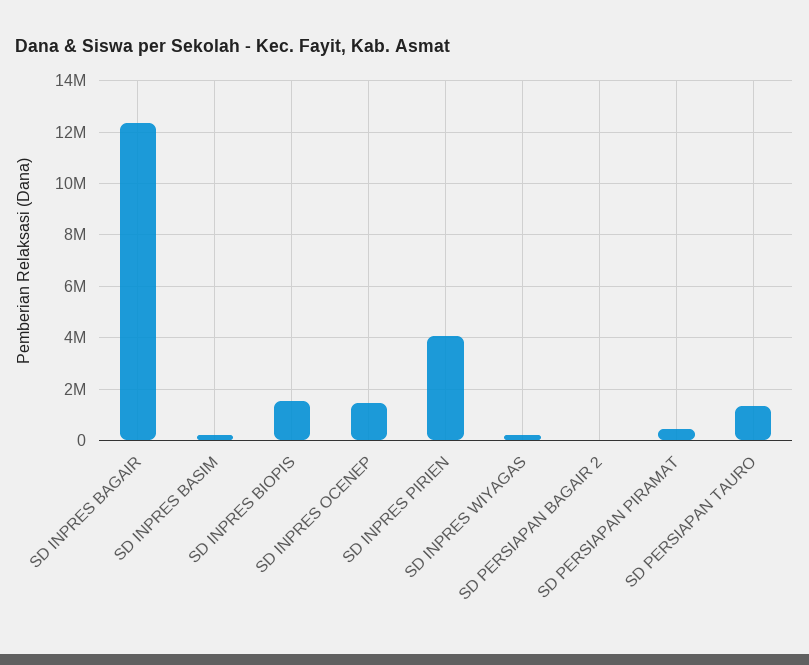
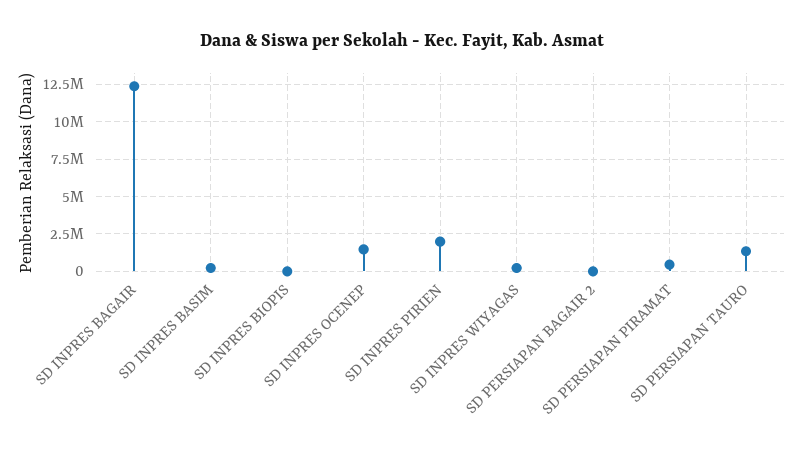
  {
    "SD INPRES BAGAIR": 12500000,
    "SD INPRES BASIM": 250000,
-   "SD INPRES BIOPIS": 1500000,
+   "SD INPRES BIOPIS": 0,
    "SD INPRES OCENEP": 1500000,
-   "SD INPRES PIRIEN": 4000000,
+   "SD INPRES PIRIEN": 2000000,
    "SD INPRES WIYAGAS": 250000,
    "SD PERSIAPAN BAGAIR 2": 0,
    "SD PERSIAPAN PIRAMAT": 500000,
    "SD PERSIAPAN TAURO": 1250000
  }

